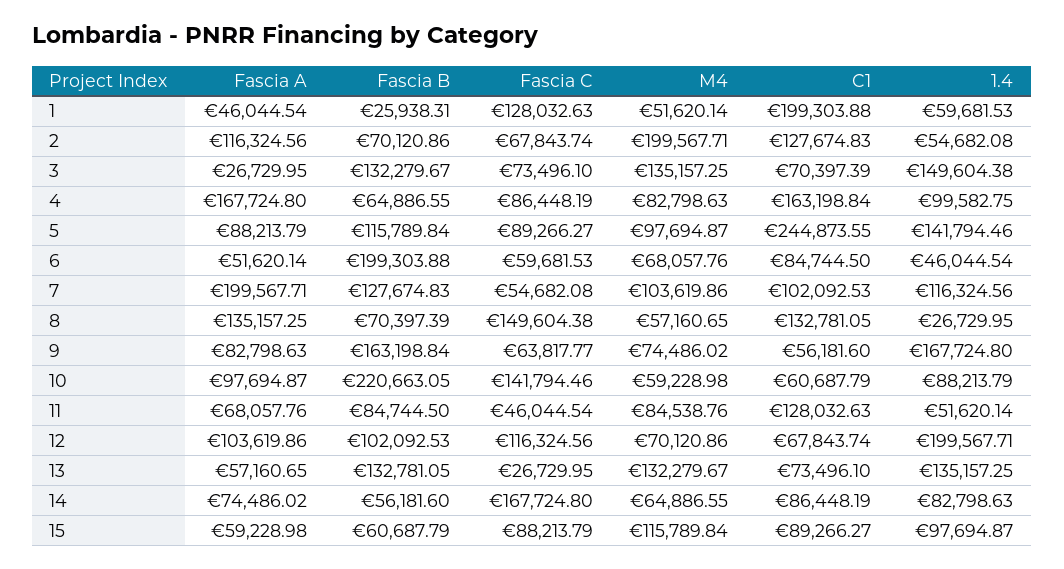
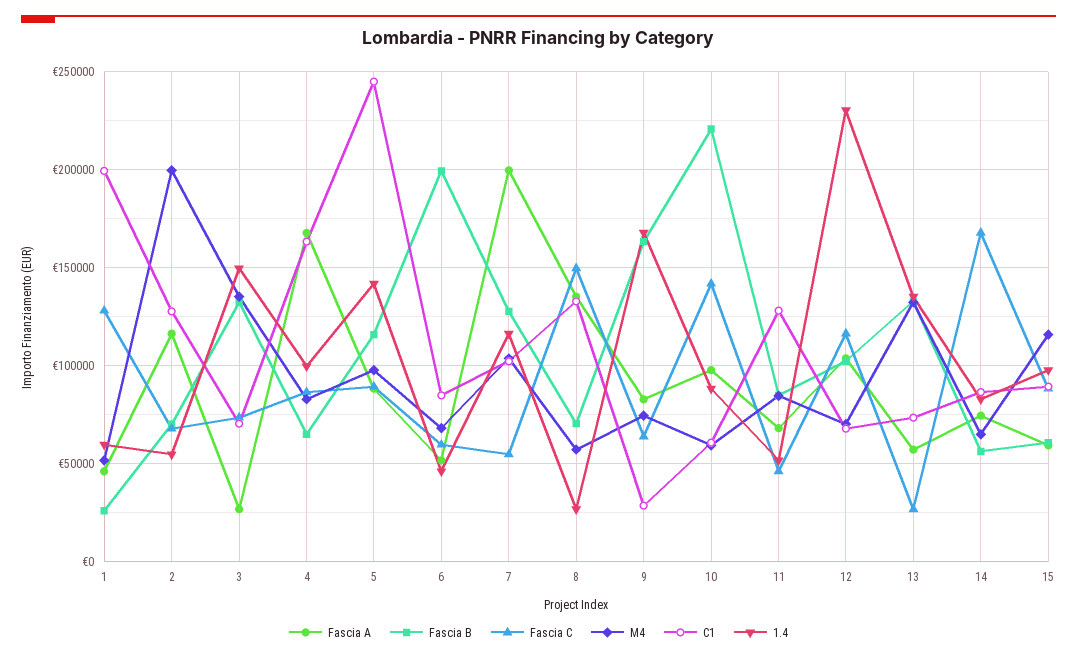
  {
    "Fascia A": {
      "1": 46044.54,
      "2": 116324.56,
      "3": 26729.95,
      "4": 167724.8,
      "5": 88213.79,
      "6": 51620.14,
      "7": 199567.71,
      "8": 135157.25,
      "9": 82798.63,
      "10": 97694.87,
      "11": 68057.76,
      "12": 103619.86,
      "13": 57160.65,
      "14": 74486.02,
      "15": 59228.98
    },
    "Fascia B": {
      "1": 25938.31,
      "2": 70120.86,
      "3": 132279.67,
      "4": 64886.55,
      "5": 115789.84,
      "6": 199303.88,
      "7": 127674.83,
      "8": 70397.39,
      "9": 163198.84,
      "10": 220663.05,
      "11": 84744.5,
      "12": 102092.53,
      "13": 132781.05,
      "14": 56181.6,
      "15": 60687.79
    },
    "Fascia C": {
      "1": 128032.63,
      "2": 67843.74,
      "3": 73496.1,
      "4": 86448.19,
      "5": 89266.27,
      "6": 59681.53,
      "7": 54682.08,
      "8": 149604.38,
      "9": 63817.77,
      "10": 141794.46,
      "11": 46044.54,
      "12": 116324.56,
      "13": 26729.95,
      "14": 167724.8,
      "15": 88213.79
    },
    "M4": {
      "1": 51620.14,
      "2": 199567.71,
      "3": 135157.25,
      "4": 82798.63,
      "5": 97694.87,
      "6": 68057.76,
      "7": 103619.86,
      "8": 57160.65,
      "9": 74486.02,
      "10": 59228.98,
      "11": 84538.76,
      "12": 70120.86,
      "13": 132279.67,
      "14": 64886.55,
      "15": 115789.84
    },
    "C1": {
      "1": 199303.88,
      "2": 127674.83,
      "3": 70397.39,
      "4": 163198.84,
      "5": 244873.55,
      "6": 84744.5,
      "7": 102092.53,
      "8": 132781.05,
-     "9": 56181.6,
+     "9": 30000,
      "10": 60687.79,
      "11": 128032.63,
      "12": 67843.74,
      "13": 73496.1,
      "14": 86448.19,
      "15": 89266.27
    },
    "1.4": {
      "1": 59681.53,
      "2": 54682.08,
      "3": 149604.38,
      "4": 99582.75,
      "5": 141794.46,
      "6": 46044.54,
      "7": 116324.56,
      "8": 26729.95,
      "9": 167724.8,
      "10": 88213.79,
      "11": 51620.14,
-     "12": 199567.71,
+     "12": 230000,
      "13": 135157.25,
      "14": 82798.63,
      "15": 97694.87
    }
  }

